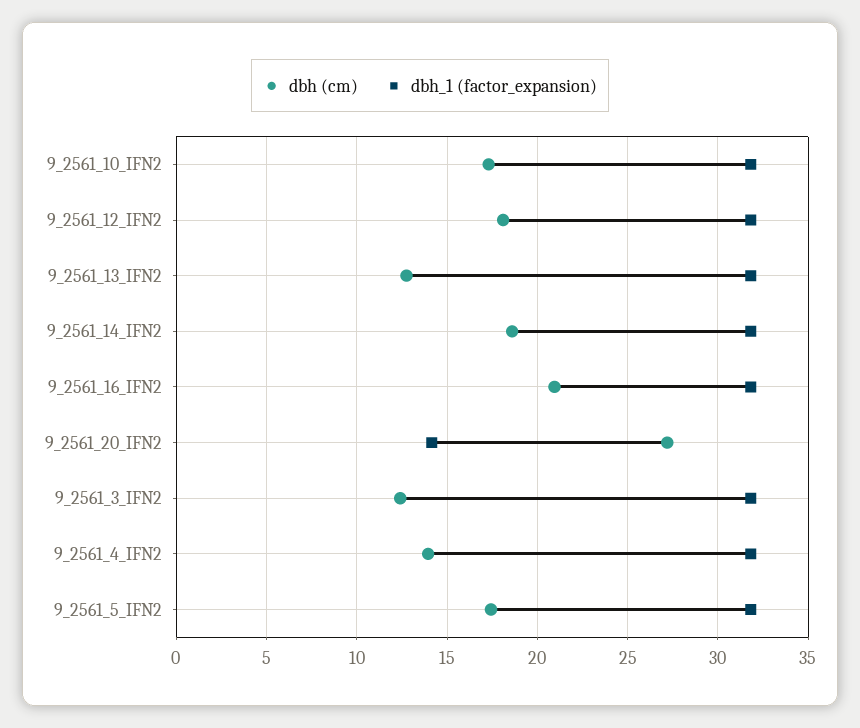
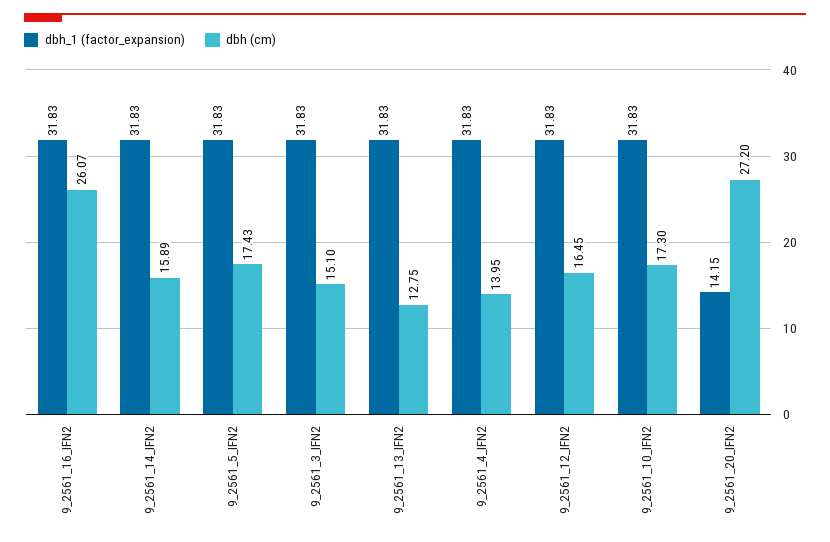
  {
    "dbh (cm)": {
      "9_2561_10_IFN2": 17.3,
-     "9_2561_12_IFN2": 18,
+     "9_2561_12_IFN2": 16.45,
      "9_2561_13_IFN2": 12.75,
-     "9_2561_14_IFN2": 18.5,
+     "9_2561_14_IFN2": 15.89,
-     "9_2561_16_IFN2": 21,
+     "9_2561_16_IFN2": 26.07,
      "9_2561_20_IFN2": 27.2,
-     "9_2561_3_IFN2": 12.5,
+     "9_2561_3_IFN2": 15.1,
      "9_2561_4_IFN2": 13.95,
      "9_2561_5_IFN2": 17.43
    },
    "dbh_1 (factor_expansion)": {
      "9_2561_10_IFN2": 31.83,
      "9_2561_12_IFN2": 31.83,
      "9_2561_13_IFN2": 31.83,
      "9_2561_14_IFN2": 31.83,
      "9_2561_16_IFN2": 31.83,
      "9_2561_20_IFN2": 14.15,
      "9_2561_3_IFN2": 31.83,
      "9_2561_4_IFN2": 31.83,
      "9_2561_5_IFN2": 31.83
    }
  }

